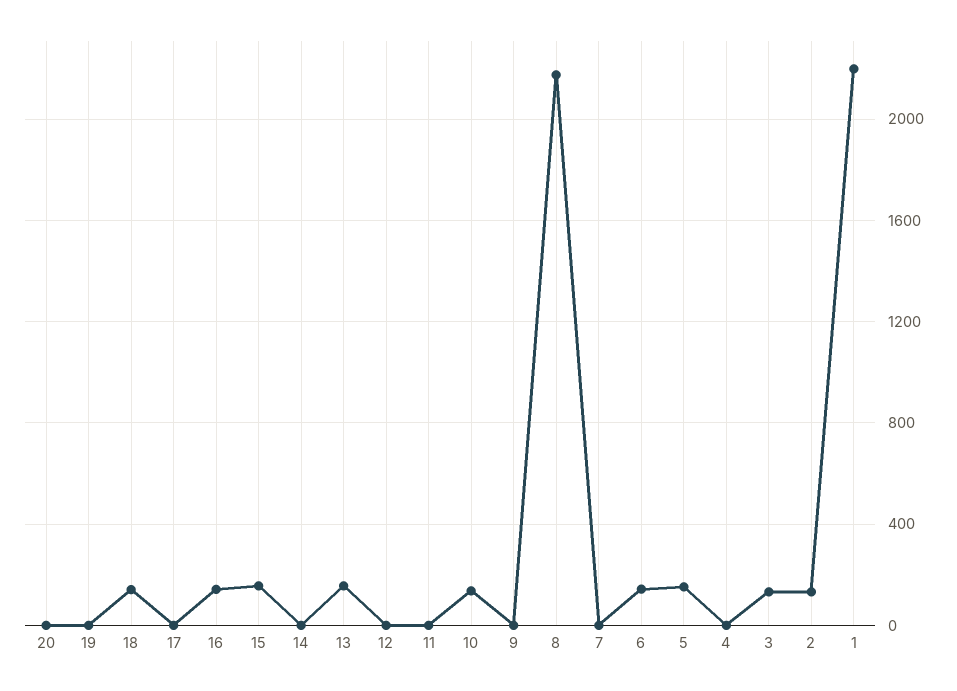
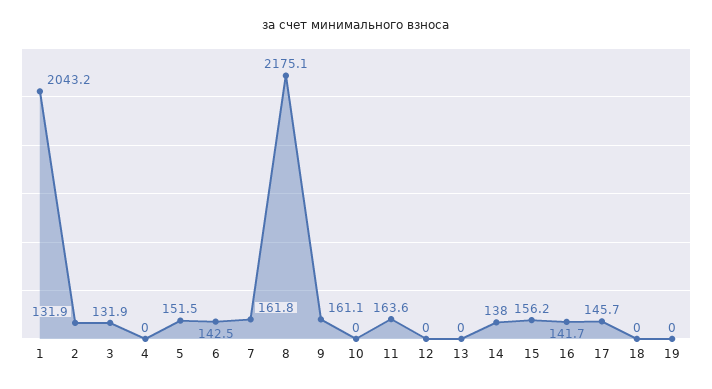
  {
-   "20": 0,
    "19": 0,
-   "18": 150,
+   "18": 0,
-   "17": 0,
+   "17": 145.7,
    "16": 141.7,
    "15": 156.2,
-   "14": 0,
+   "14": 138,
-   "13": 150,
+   "13": 0,
    "12": 0,
-   "11": 0,
+   "11": 163.6,
-   "10": 150,
+   "10": 0,
-   "9": 0,
+   "9": 161.1,
    "8": 2175.1,
-   "7": 0,
+   "7": 161.8,
    "6": 142.5,
    "5": 151.5,
    "4": 0,
    "3": 131.9,
    "2": 131.9,
-   "1": 2200
+   "1": 2043.2
  }

